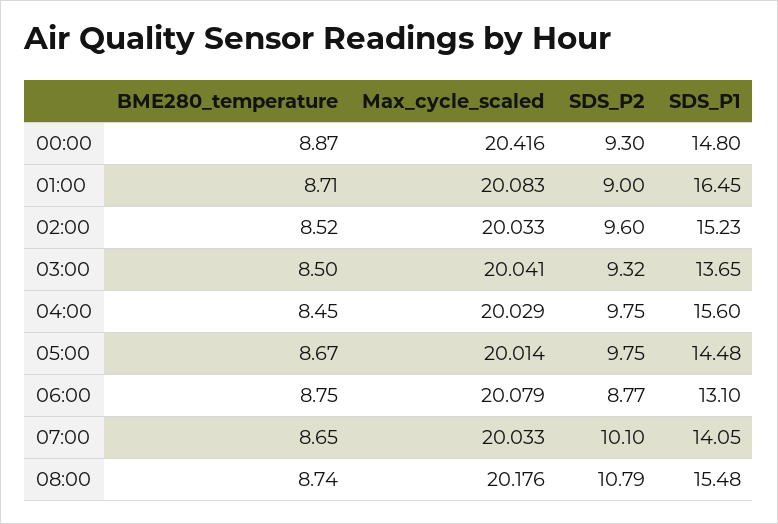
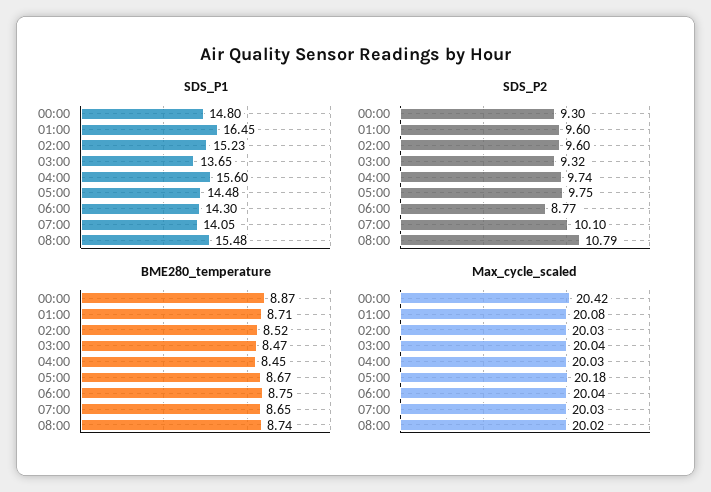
  {
    "BME280_temperature": {
      "00:00": 8.87,
      "01:00": 8.71,
      "02:00": 8.52,
-     "03:00": 8.5,
+     "03:00": 8.47,
      "04:00": 8.45,
      "05:00": 8.67,
      "06:00": 8.75,
      "07:00": 8.65,
      "08:00": 8.74
    },
    "Max_cycle_scaled": {
      "00:00": 20.416,
      "01:00": 20.083,
      "02:00": 20.033,
      "03:00": 20.041,
      "04:00": 20.029,
-     "05:00": 20.014,
+     "05:00": 20.18,
-     "06:00": 20.079,
+     "06:00": 20.04,
      "07:00": 20.033,
-     "08:00": 20.176
+     "08:00": 20.02
    },
    "SDS_P2": {
      "00:00": 9.3,
-     "01:00": 9,
+     "01:00": 9.6,
      "02:00": 9.6,
      "03:00": 9.32,
-     "04:00": 9.75,
+     "04:00": 9.74,
      "05:00": 9.75,
      "06:00": 8.77,
      "07:00": 10.1,
      "08:00": 10.79
    },
    "SDS_P1": {
      "00:00": 14.8,
      "01:00": 16.45,
      "02:00": 15.23,
      "03:00": 13.65,
      "04:00": 15.6,
      "05:00": 14.48,
-     "06:00": 13.1,
+     "06:00": 14.3,
      "07:00": 14.05,
      "08:00": 15.48
    }
  }

